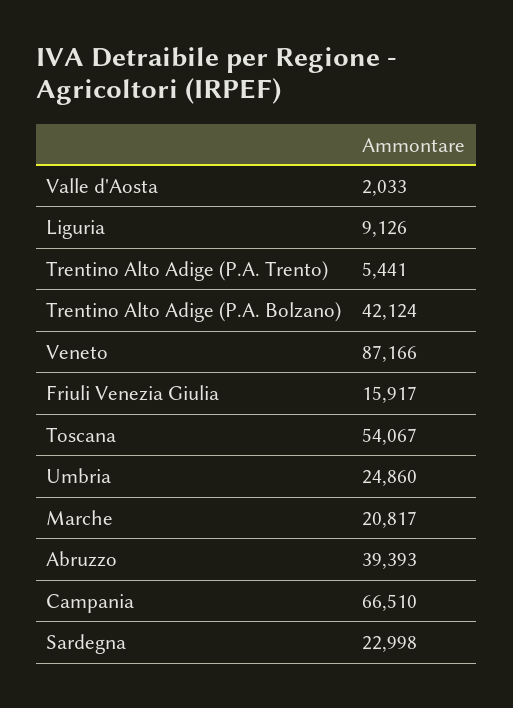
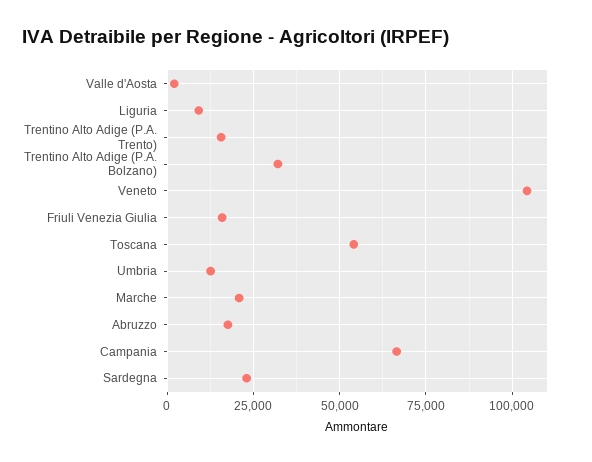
  {
    "Valle d'Aosta": 2033,
    "Liguria": 9126,
-   "Trentino Alto Adige (P.A. Trento)": 5441,
+   "Trentino Alto Adige (P.A. Trento)": 15000,
-   "Trentino Alto Adige (P.A. Bolzano)": 42124,
+   "Trentino Alto Adige (P.A. Bolzano)": 32500,
-   "Veneto": 87166,
+   "Veneto": 105000,
    "Friuli Venezia Giulia": 15917,
    "Toscana": 54067,
-   "Umbria": 24860,
+   "Umbria": 12500,
    "Marche": 20817,
-   "Abruzzo": 39393,
+   "Abruzzo": 17500,
    "Campania": 66510,
    "Sardegna": 22998
  }

